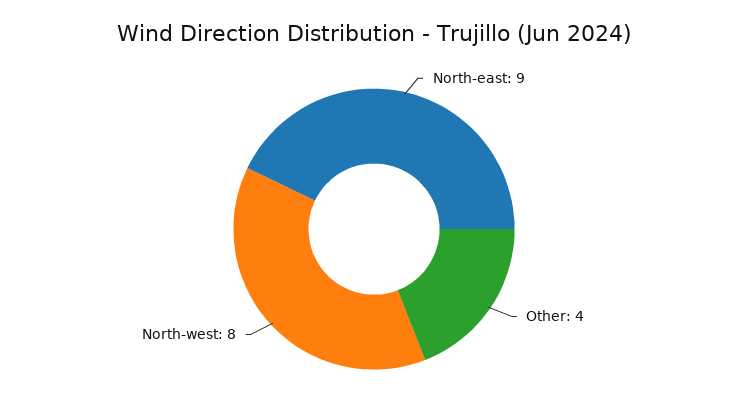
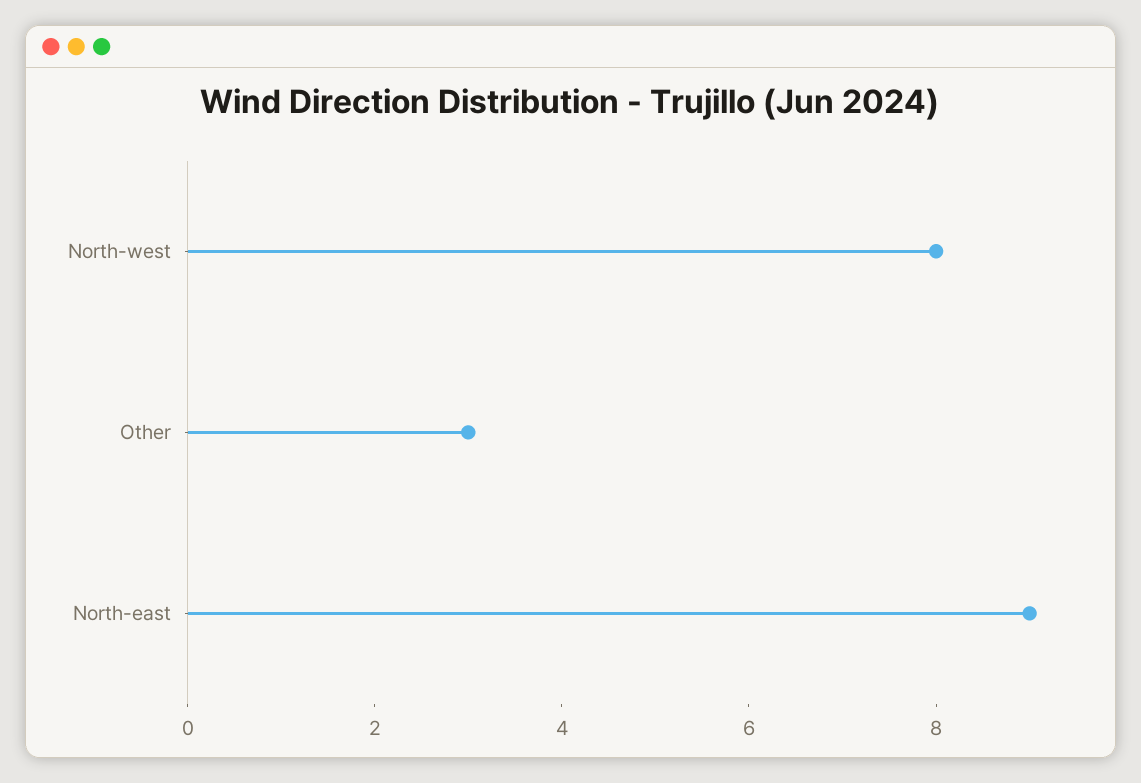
  {
    "North-east": 9,
-   "Other": 4,
+   "Other": 3,
    "North-west": 8
  }

